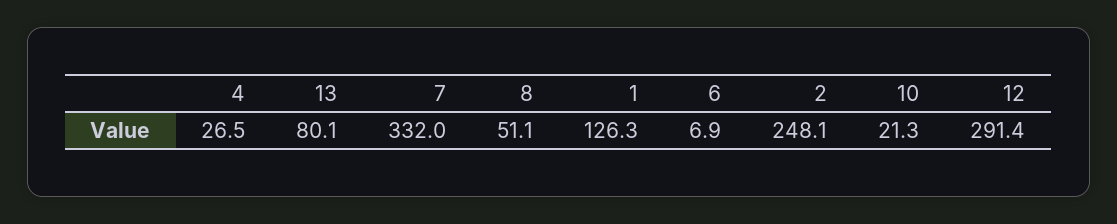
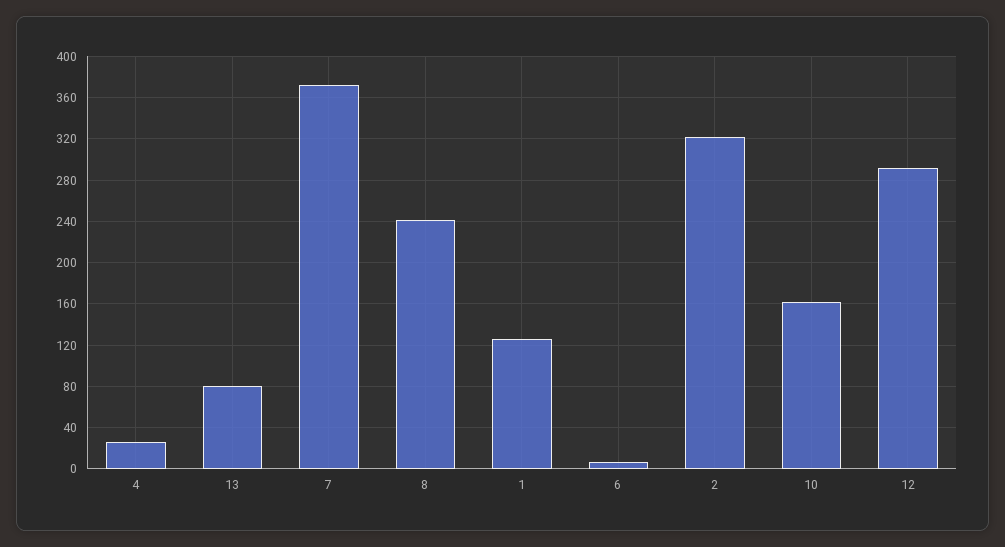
  {
    "4": 26.5,
    "13": 80.1,
-   "7": 332,
+   "7": 370,
-   "8": 51.1,
+   "8": 240,
    "1": 126.3,
    "6": 6.9,
-   "2": 248.1,
+   "2": 320,
-   "10": 21.3,
+   "10": 160,
    "12": 291.4
  }

